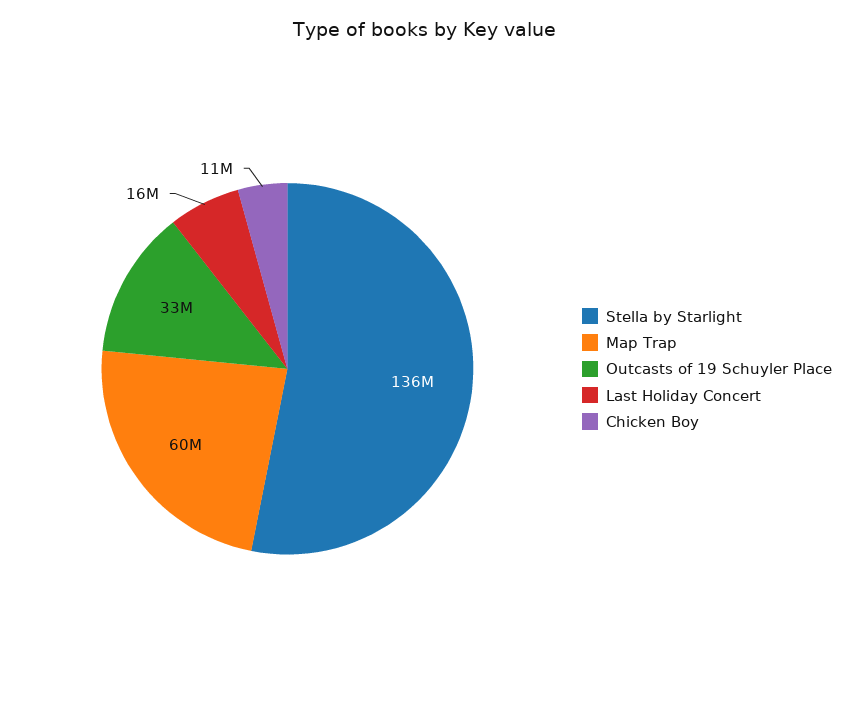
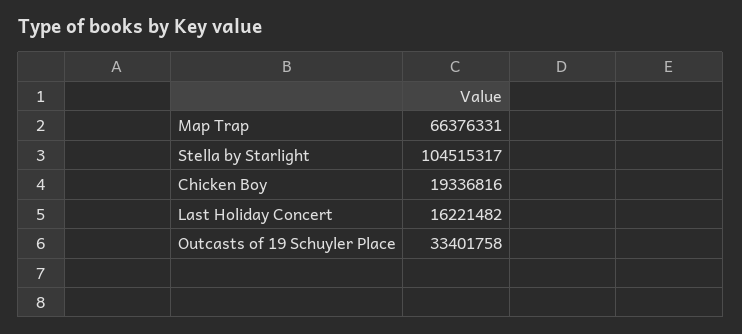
  {
-   "Stella by Starlight": 136000000,
+   "Stella by Starlight": 104515317,
-   "Map Trap": 60000000,
+   "Map Trap": 66376331,
    "Outcasts of 19 Schuyler Place": 33401758,
    "Last Holiday Concert": 16221482,
-   "Chicken Boy": 11000000
+   "Chicken Boy": 19336816
  }

